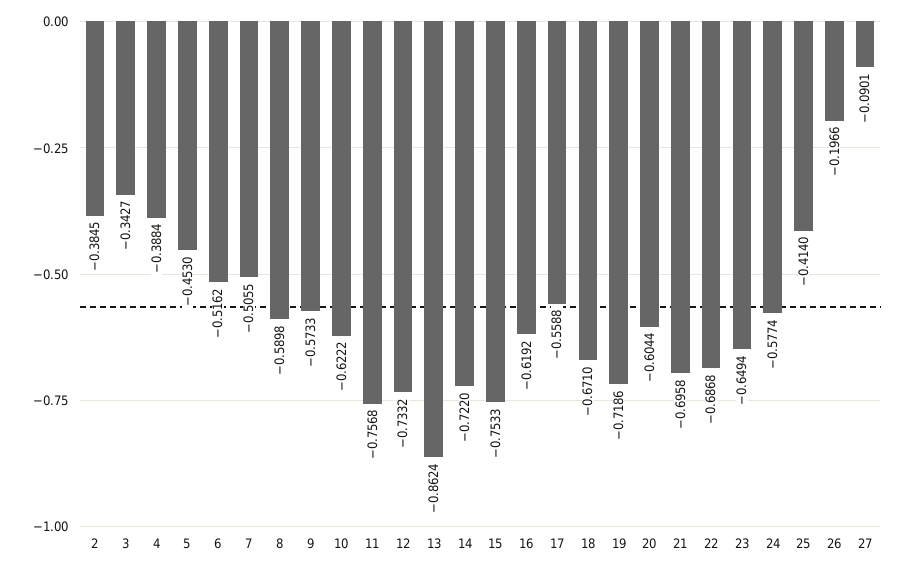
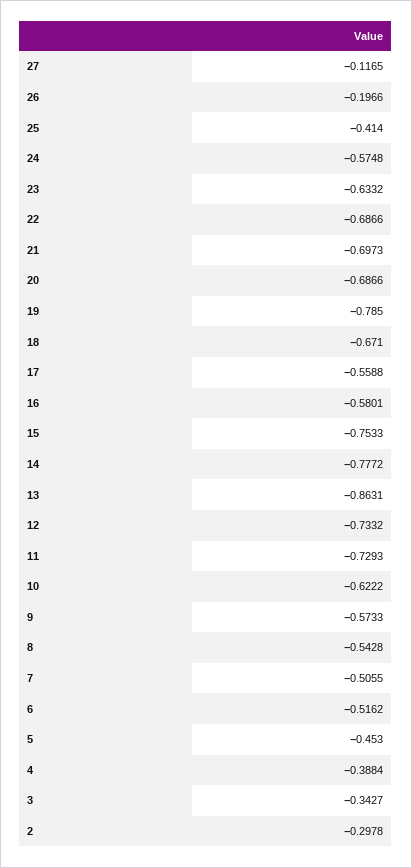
  {
-   "2": -0.3845,
+   "2": -0.2978,
    "3": -0.3427,
    "4": -0.3884,
    "5": -0.453,
    "6": -0.5162,
    "7": -0.5055,
-   "8": -0.5898,
+   "8": -0.5428,
    "9": -0.5733,
    "10": -0.6222,
-   "11": -0.7568,
+   "11": -0.7293,
    "12": -0.7332,
-   "13": -0.8624,
+   "13": -0.8631,
-   "14": -0.722,
+   "14": -0.7772,
    "15": -0.7533,
-   "16": -0.6192,
+   "16": -0.5801,
    "17": -0.5588,
    "18": -0.671,
-   "19": -0.7186,
+   "19": -0.785,
-   "20": -0.6044,
+   "20": -0.6866,
-   "21": -0.6958,
+   "21": -0.6973,
-   "22": -0.6868,
+   "22": -0.6866,
-   "23": -0.6494,
+   "23": -0.6332,
-   "24": -0.5774,
+   "24": -0.5748,
    "25": -0.414,
    "26": -0.1966,
-   "27": -0.0901
+   "27": -0.1165
  }

